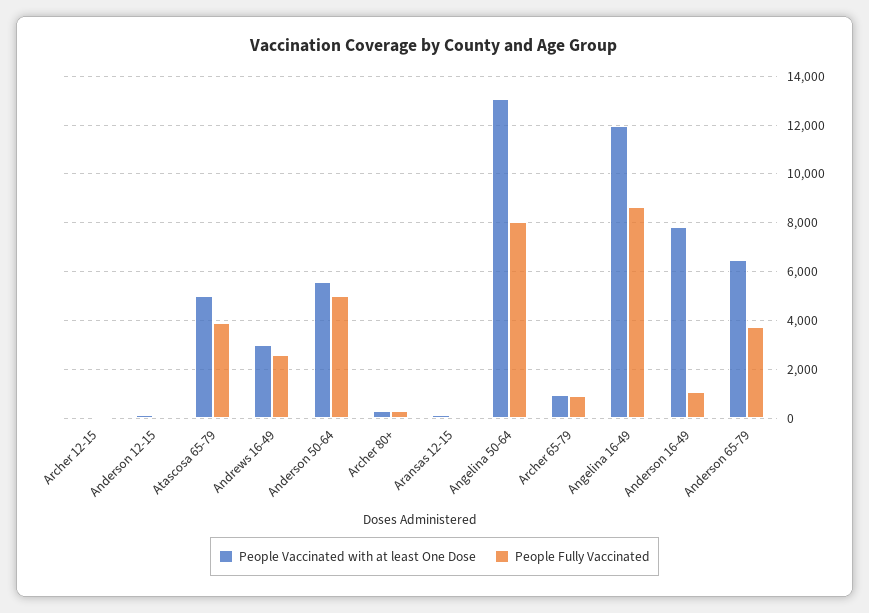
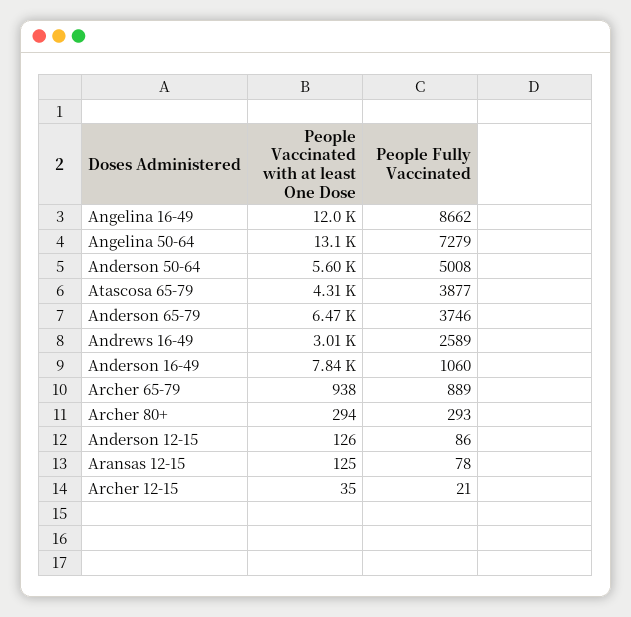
  {
    "People Vaccinated with at least One Dose": {
      "Archer 12-15": 35,
      "Anderson 12-15": 126,
-     "Atascosa 65-79": 5000,
+     "Atascosa 65-79": 4310,
      "Andrews 16-49": 3010,
      "Anderson 50-64": 5600,
      "Archer 80+": 294,
      "Aransas 12-15": 125,
      "Angelina 50-64": 13100,
      "Archer 65-79": 938,
      "Angelina 16-49": 12000,
      "Anderson 16-49": 7840,
      "Anderson 65-79": 6470
    },
    "People Fully Vaccinated": {
      "Archer 12-15": 21,
      "Anderson 12-15": 86,
      "Atascosa 65-79": 3877,
      "Andrews 16-49": 2589,
      "Anderson 50-64": 5008,
      "Archer 80+": 293,
      "Aransas 12-15": 78,
-     "Angelina 50-64": 8000,
+     "Angelina 50-64": 7279,
      "Archer 65-79": 889,
      "Angelina 16-49": 8662,
      "Anderson 16-49": 1060,
      "Anderson 65-79": 3746
    }
  }

